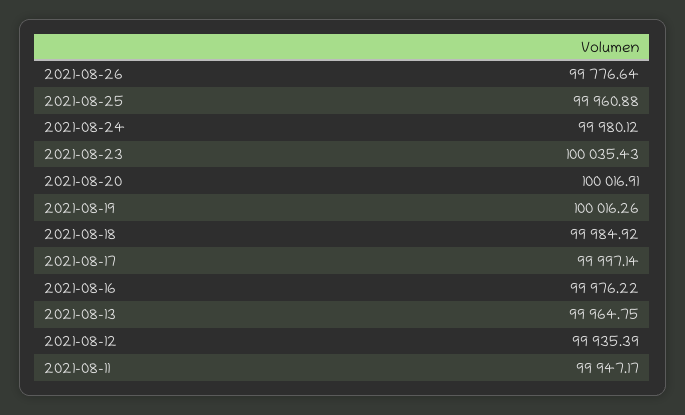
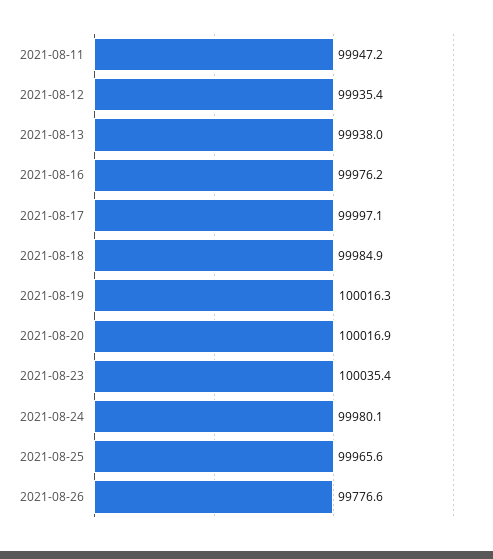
  {
    "2021-08-26": 99776.64,
-   "2021-08-25": 99960.88,
+   "2021-08-25": 99965.6,
    "2021-08-24": 99980.12,
    "2021-08-23": 100035.43,
    "2021-08-20": 100016.91,
    "2021-08-19": 100016.26,
    "2021-08-18": 99984.92,
    "2021-08-17": 99997.14,
    "2021-08-16": 99976.22,
-   "2021-08-13": 99964.75,
+   "2021-08-13": 99938,
    "2021-08-12": 99935.39,
    "2021-08-11": 99947.17
  }

